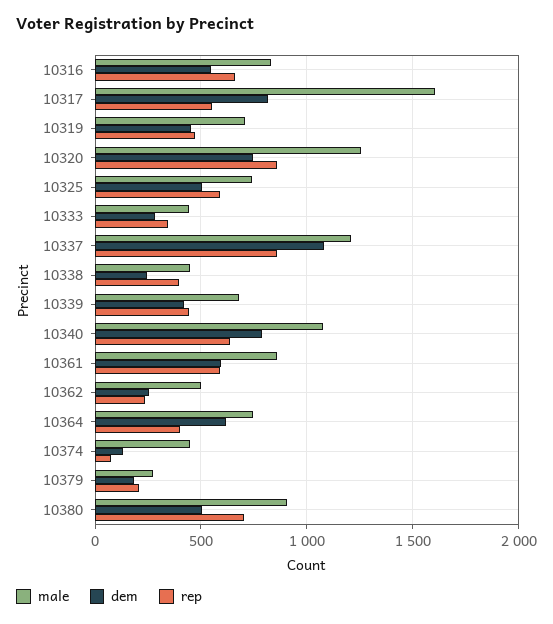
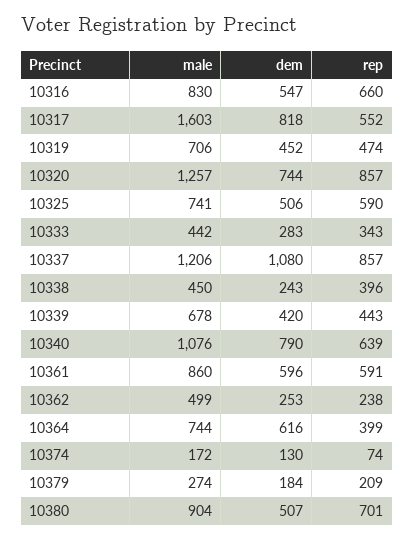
  {
    "male": {
      "10316": 830,
      "10317": 1603,
      "10319": 706,
      "10320": 1257,
      "10325": 741,
      "10333": 442,
      "10337": 1206,
      "10338": 450,
      "10339": 678,
      "10340": 1076,
      "10361": 860,
      "10362": 499,
      "10364": 744,
-     "10374": 450,
+     "10374": 172,
      "10379": 274,
      "10380": 904
    },
    "dem": {
      "10316": 547,
      "10317": 818,
      "10319": 452,
      "10320": 744,
      "10325": 506,
      "10333": 283,
      "10337": 1080,
      "10338": 243,
      "10339": 420,
      "10340": 790,
      "10361": 596,
      "10362": 253,
      "10364": 616,
      "10374": 130,
      "10379": 184,
      "10380": 507
    },
    "rep": {
      "10316": 660,
      "10317": 552,
      "10319": 474,
      "10320": 857,
      "10325": 590,
      "10333": 343,
      "10337": 857,
      "10338": 396,
      "10339": 443,
      "10340": 639,
      "10361": 591,
      "10362": 238,
      "10364": 399,
      "10374": 74,
      "10379": 209,
      "10380": 701
    }
  }

